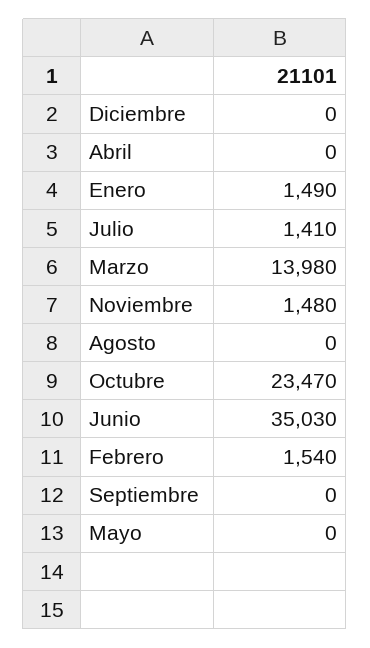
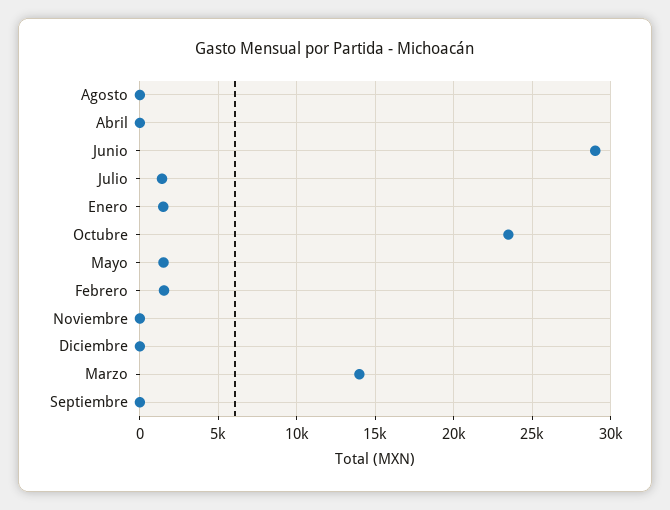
  {
    "Diciembre": 0,
    "Abril": 0,
    "Enero": 1490,
    "Julio": 1410,
    "Marzo": 13980,
-   "Noviembre": 1480,
+   "Noviembre": 0,
    "Agosto": 0,
    "Octubre": 23470,
-   "Junio": 35030,
+   "Junio": 29000,
    "Febrero": 1540,
    "Septiembre": 0,
-   "Mayo": 0
+   "Mayo": 1500
  }

